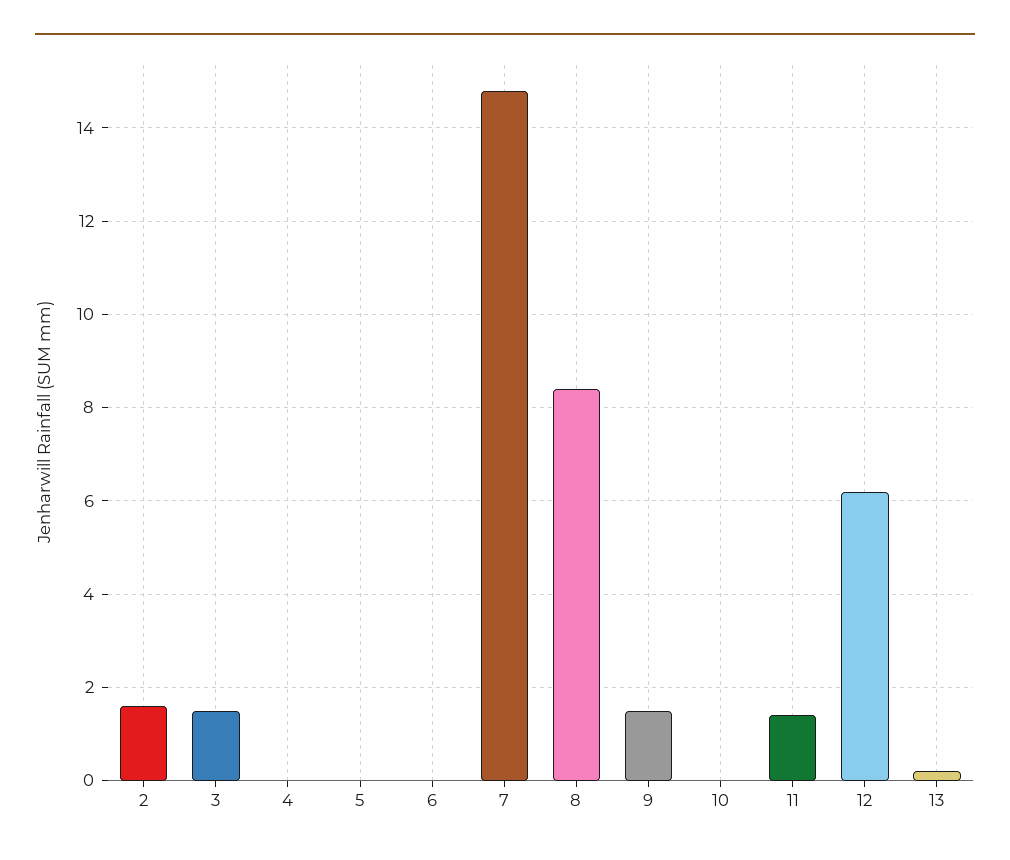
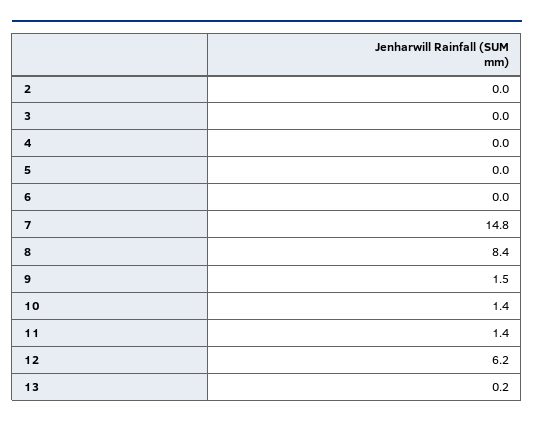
  {
-   "2": 1.5,
+   "2": 0,
-   "3": 1.5,
+   "3": 0,
    "4": 0,
    "5": 0,
    "6": 0,
    "7": 14.8,
    "8": 8.4,
    "9": 1.5,
-   "10": 0,
+   "10": 1.4,
    "11": 1.4,
    "12": 6.2,
    "13": 0.2
  }

